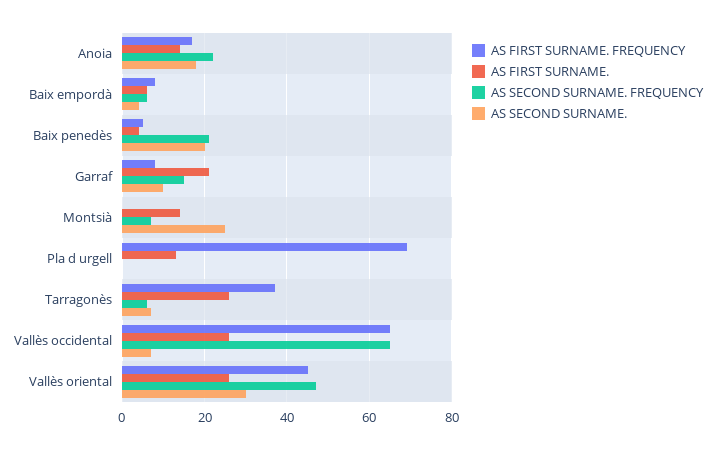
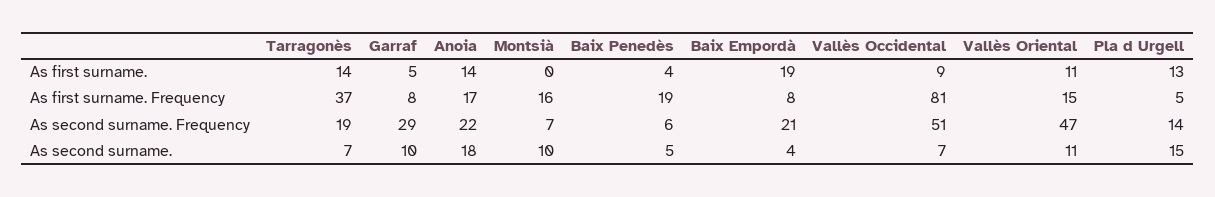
  {
    "AS FIRST SURNAME. FREQUENCY": {
      "Anoia": 17,
      "Baix empordà": 8,
-     "Baix penedès": 5,
+     "Baix penedès": 19,
      "Garraf": 8,
-     "Montsià": 0,
+     "Montsià": 16,
-     "Pla d urgell": 70,
+     "Pla d urgell": 5,
      "Tarragonès": 37,
-     "Vallès occidental": 65,
+     "Vallès occidental": 81,
-     "Vallès oriental": 45
+     "Vallès oriental": 15
    },
    "AS FIRST SURNAME.": {
      "Anoia": 14,
-     "Baix empordà": 5,
+     "Baix empordà": 19,
      "Baix penedès": 4,
-     "Garraf": 20,
+     "Garraf": 5,
-     "Montsià": 15,
+     "Montsià": 0,
      "Pla d urgell": 13,
-     "Tarragonès": 25,
+     "Tarragonès": 14,
-     "Vallès occidental": 25,
+     "Vallès occidental": 9,
-     "Vallès oriental": 25
+     "Vallès oriental": 11
    },
    "AS SECOND SURNAME. FREQUENCY": {
      "Anoia": 22,
-     "Baix empordà": 5,
+     "Baix empordà": 21,
-     "Baix penedès": 20,
+     "Baix penedès": 6,
-     "Garraf": 15,
+     "Garraf": 29,
      "Montsià": 7,
-     "Pla d urgell": 0,
+     "Pla d urgell": 14,
-     "Tarragonès": 5,
+     "Tarragonès": 19,
-     "Vallès occidental": 65,
+     "Vallès occidental": 51,
      "Vallès oriental": 47
    },
    "AS SECOND SURNAME.": {
      "Anoia": 18,
      "Baix empordà": 4,
-     "Baix penedès": 20,
+     "Baix penedès": 5,
      "Garraf": 10,
-     "Montsià": 25,
+     "Montsià": 10,
-     "Pla d urgell": 0,
+     "Pla d urgell": 15,
      "Tarragonès": 7,
      "Vallès occidental": 7,
-     "Vallès oriental": 30
+     "Vallès oriental": 11
    }
  }

